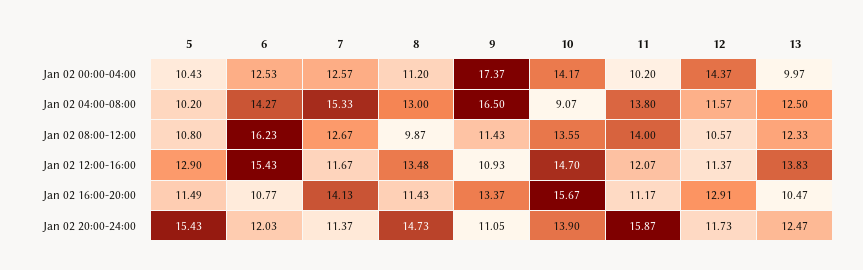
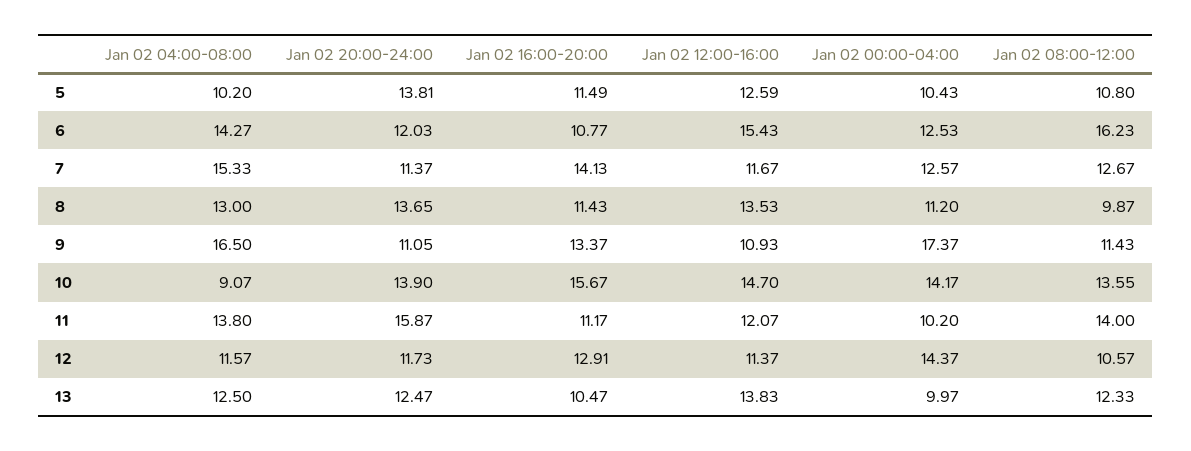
  {
    "5": {
      "Jan 02 00:00-04:00": 10.43,
      "Jan 02 04:00-08:00": 10.2,
      "Jan 02 08:00-12:00": 10.8,
-     "Jan 02 12:00-16:00": 12.9,
+     "Jan 02 12:00-16:00": 12.59,
      "Jan 02 16:00-20:00": 11.49,
-     "Jan 02 20:00-24:00": 15.43
+     "Jan 02 20:00-24:00": 13.81
    },
    "6": {
      "Jan 02 00:00-04:00": 12.53,
      "Jan 02 04:00-08:00": 14.27,
      "Jan 02 08:00-12:00": 16.23,
      "Jan 02 12:00-16:00": 15.43,
      "Jan 02 16:00-20:00": 10.77,
      "Jan 02 20:00-24:00": 12.03
    },
    "7": {
      "Jan 02 00:00-04:00": 12.57,
      "Jan 02 04:00-08:00": 15.33,
      "Jan 02 08:00-12:00": 12.67,
      "Jan 02 12:00-16:00": 11.67,
      "Jan 02 16:00-20:00": 14.13,
      "Jan 02 20:00-24:00": 11.37
    },
    "8": {
      "Jan 02 00:00-04:00": 11.2,
      "Jan 02 04:00-08:00": 13,
      "Jan 02 08:00-12:00": 9.87,
-     "Jan 02 12:00-16:00": 13.48,
+     "Jan 02 12:00-16:00": 13.53,
      "Jan 02 16:00-20:00": 11.43,
-     "Jan 02 20:00-24:00": 14.73
+     "Jan 02 20:00-24:00": 13.65
    },
    "9": {
      "Jan 02 00:00-04:00": 17.37,
      "Jan 02 04:00-08:00": 16.5,
      "Jan 02 08:00-12:00": 11.43,
      "Jan 02 12:00-16:00": 10.93,
      "Jan 02 16:00-20:00": 13.37,
      "Jan 02 20:00-24:00": 11.05
    },
    "10": {
      "Jan 02 00:00-04:00": 14.17,
      "Jan 02 04:00-08:00": 9.07,
      "Jan 02 08:00-12:00": 13.55,
      "Jan 02 12:00-16:00": 14.7,
      "Jan 02 16:00-20:00": 15.67,
      "Jan 02 20:00-24:00": 13.9
    },
    "11": {
      "Jan 02 00:00-04:00": 10.2,
      "Jan 02 04:00-08:00": 13.8,
      "Jan 02 08:00-12:00": 14,
      "Jan 02 12:00-16:00": 12.07,
      "Jan 02 16:00-20:00": 11.17,
      "Jan 02 20:00-24:00": 15.87
    },
    "12": {
      "Jan 02 00:00-04:00": 14.37,
      "Jan 02 04:00-08:00": 11.57,
      "Jan 02 08:00-12:00": 10.57,
      "Jan 02 12:00-16:00": 11.37,
      "Jan 02 16:00-20:00": 12.91,
      "Jan 02 20:00-24:00": 11.73
    },
    "13": {
      "Jan 02 00:00-04:00": 9.97,
      "Jan 02 04:00-08:00": 12.5,
      "Jan 02 08:00-12:00": 12.33,
      "Jan 02 12:00-16:00": 13.83,
      "Jan 02 16:00-20:00": 10.47,
      "Jan 02 20:00-24:00": 12.47
    }
  }

